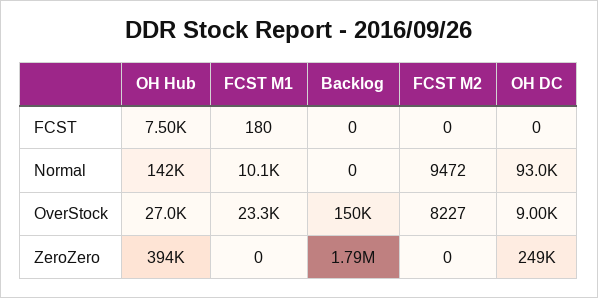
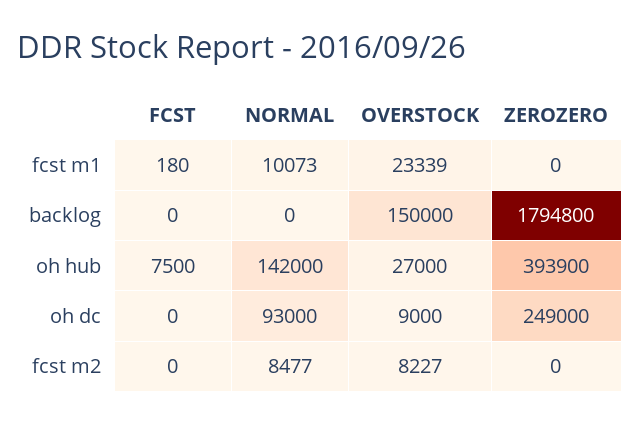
  {
    "OH Hub": {
      "FCST": 7500,
      "Normal": 142000,
      "OverStock": 27000,
      "ZeroZero": 393900
    },
    "FCST M1": {
      "FCST": 180,
      "Normal": 10073,
      "OverStock": 23339,
      "ZeroZero": 0
    },
    "Backlog": {
      "FCST": 0,
      "Normal": 0,
      "OverStock": 150000,
      "ZeroZero": 1794800
    },
    "FCST M2": {
      "FCST": 0,
-     "Normal": 9472,
+     "Normal": 8477,
      "OverStock": 8227,
      "ZeroZero": 0
    },
    "OH DC": {
      "FCST": 0,
      "Normal": 93000,
      "OverStock": 9000,
      "ZeroZero": 249000
    }
  }

